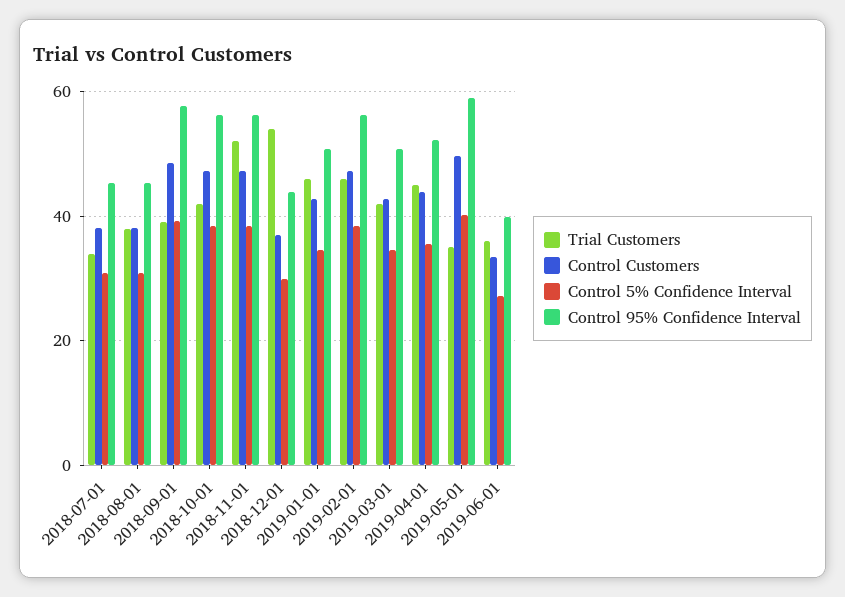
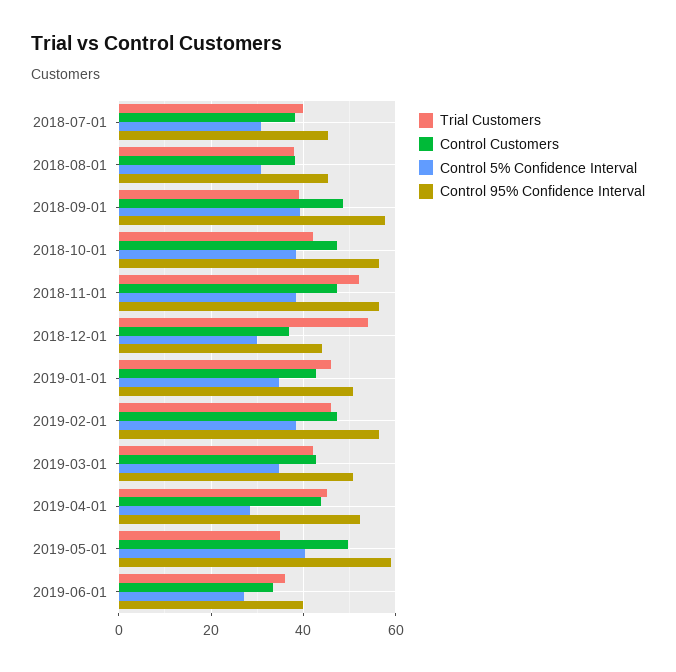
  {
    "Trial Customers": {
-     "2018-07-01": 34,
+     "2018-07-01": 40,
      "2018-08-01": 38,
      "2018-09-01": 40,
      "2018-10-01": 42,
      "2018-11-01": 52,
      "2018-12-01": 54,
      "2019-01-01": 46,
      "2019-02-01": 46,
      "2019-03-01": 42,
      "2019-04-01": 46,
      "2019-05-01": 36,
      "2019-06-01": 36
    },
    "Control Customers": {
      "2018-07-01": 38,
      "2018-08-01": 38,
      "2018-09-01": 48,
      "2018-10-01": 48,
      "2018-11-01": 48,
      "2018-12-01": 36,
      "2019-01-01": 42,
      "2019-02-01": 48,
      "2019-03-01": 42,
      "2019-04-01": 44,
      "2019-05-01": 50,
      "2019-06-01": 34
    },
    "Control 5% Confidence Interval": {
      "2018-07-01": 30,
      "2018-08-01": 30,
      "2018-09-01": 40,
      "2018-10-01": 38,
      "2018-11-01": 38,
      "2018-12-01": 30,
      "2019-01-01": 34,
      "2019-02-01": 38,
      "2019-03-01": 34,
-     "2019-04-01": 36,
+     "2019-04-01": 28,
      "2019-05-01": 40,
      "2019-06-01": 28
    },
    "Control 95% Confidence Interval": {
      "2018-07-01": 46,
      "2018-08-01": 46,
      "2018-09-01": 58,
      "2018-10-01": 56,
      "2018-11-01": 56,
      "2018-12-01": 44,
      "2019-01-01": 50,
      "2019-02-01": 56,
      "2019-03-01": 50,
      "2019-04-01": 52,
      "2019-05-01": 60,
      "2019-06-01": 40
    }
  }

